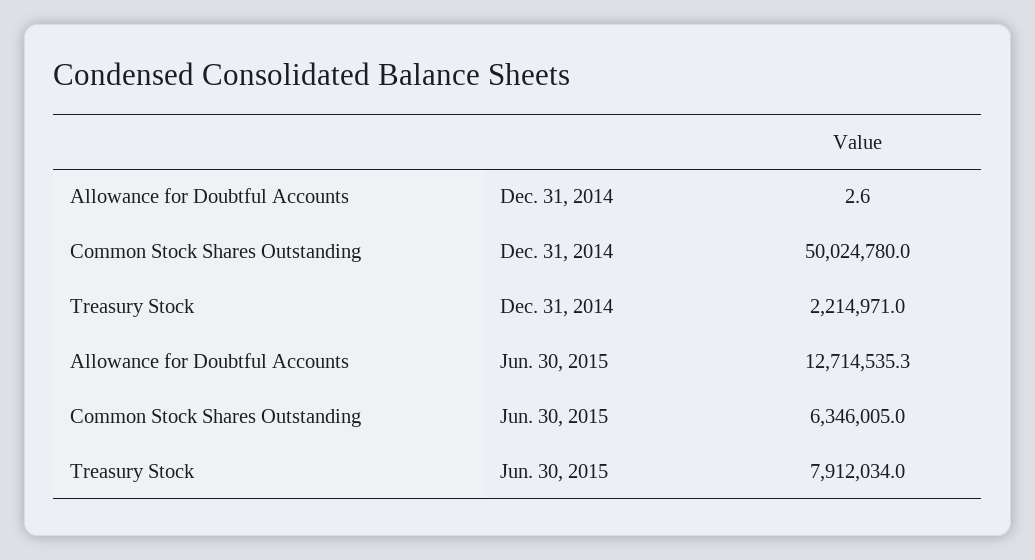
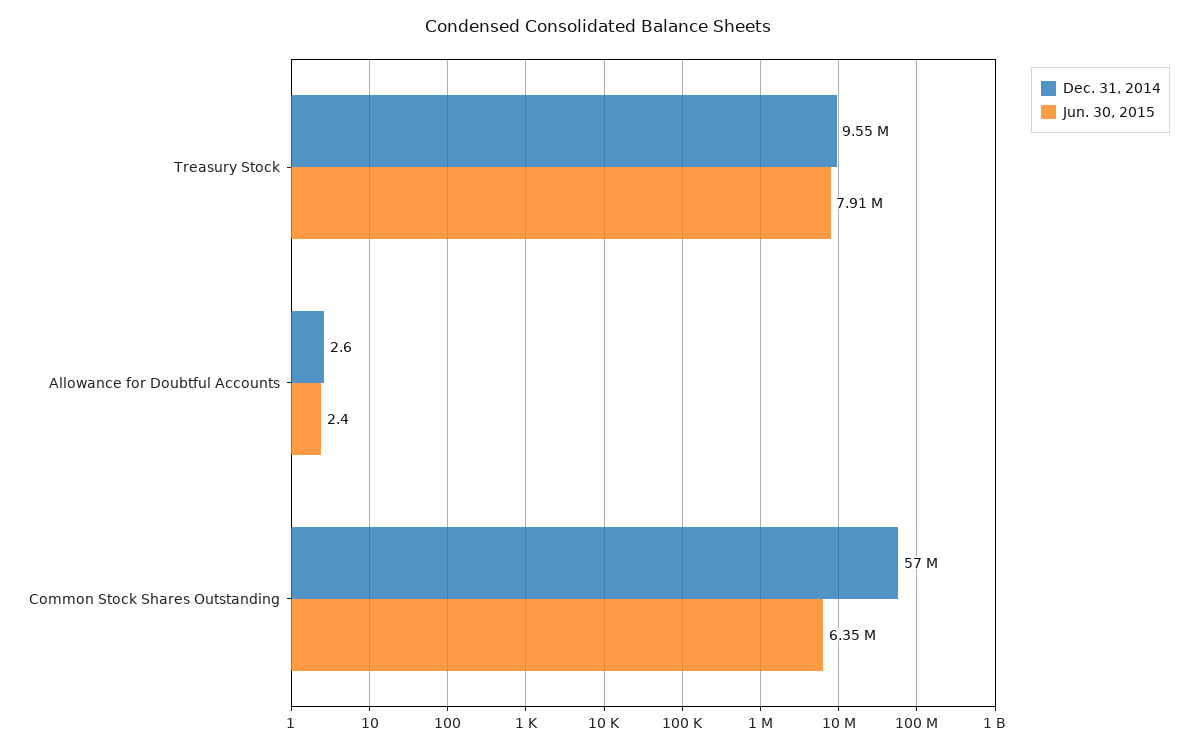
  {
    "Dec. 31, 2014": {
      "Allowance for Doubtful Accounts": 2.6,
-     "Common Stock Shares Outstanding": 50024780,
+     "Common Stock Shares Outstanding": 57000000,
-     "Treasury Stock": 2214971
+     "Treasury Stock": 9550000
    },
    "Jun. 30, 2015": {
-     "Allowance for Doubtful Accounts": 12714535.3,
+     "Allowance for Doubtful Accounts": 2.4,
      "Common Stock Shares Outstanding": 6346005,
      "Treasury Stock": 7912034
    }
  }

